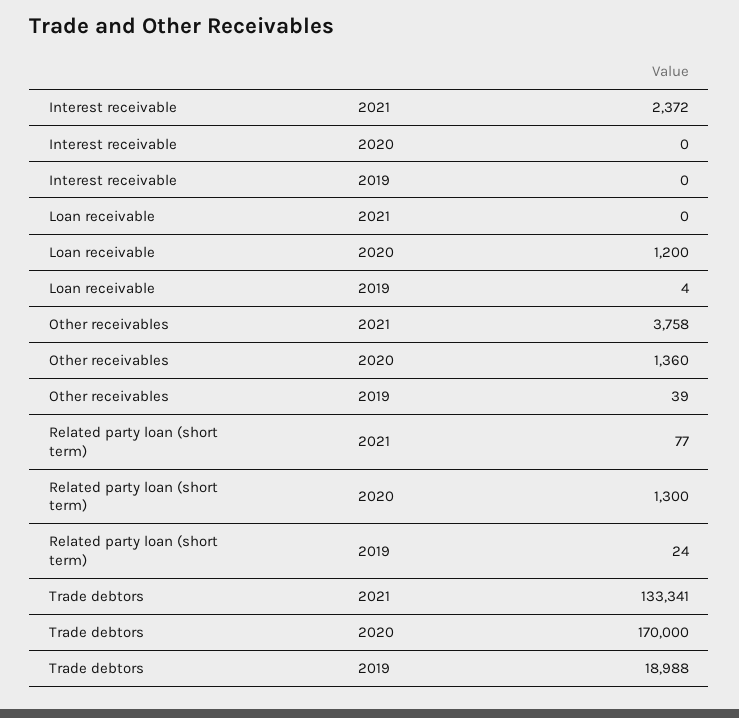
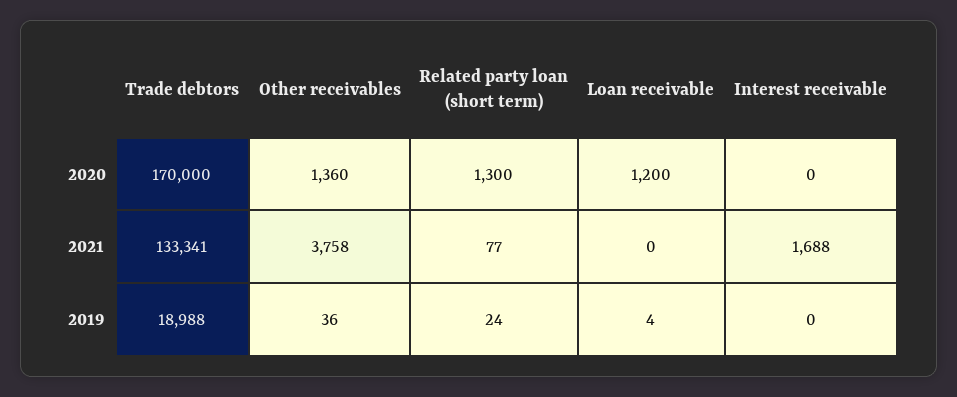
  {
    "Interest receivable": {
-     "2021": 2372,
+     "2021": 1688,
      "2020": 0,
      "2019": 0
    },
    "Loan receivable": {
      "2021": 0,
      "2020": 1200,
      "2019": 4
    },
    "Other receivables": {
      "2021": 3758,
      "2020": 1360,
-     "2019": 39
+     "2019": 36
    },
    "Related party loan (short term)": {
      "2021": 77,
      "2020": 1300,
      "2019": 24
    },
    "Trade debtors": {
      "2021": 133341,
      "2020": 170000,
      "2019": 18988
    }
  }

